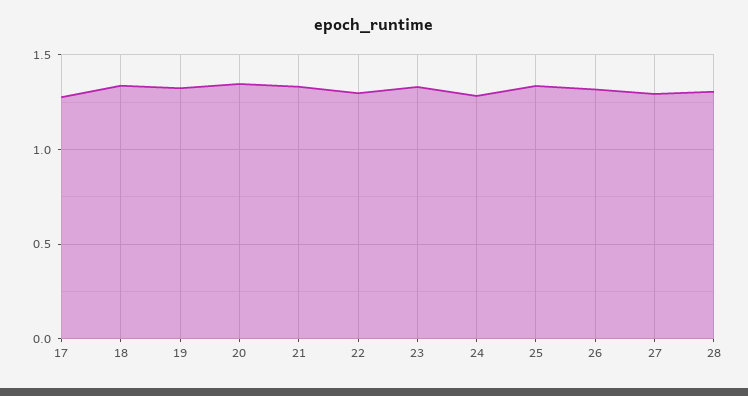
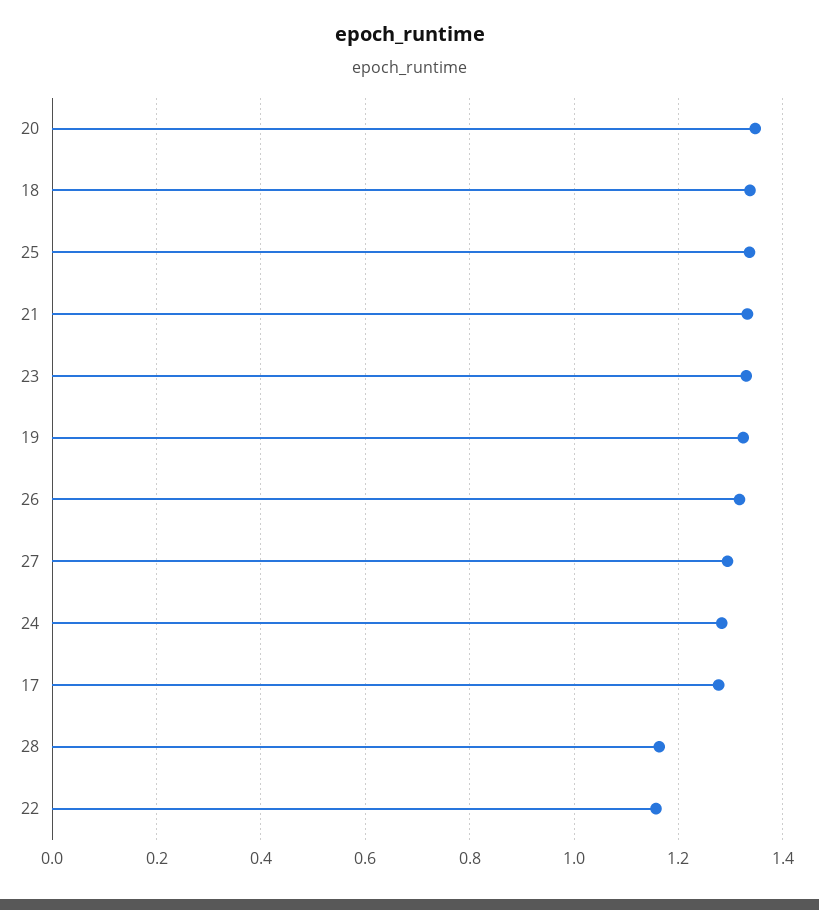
  {
    "17": 1.28,
    "18": 1.34,
    "19": 1.32,
    "20": 1.34,
    "21": 1.34,
-   "22": 1.3,
+   "22": 1.16,
    "23": 1.34,
    "24": 1.28,
    "25": 1.34,
    "26": 1.32,
    "27": 1.3,
-   "28": 1.3
+   "28": 1.16
  }

